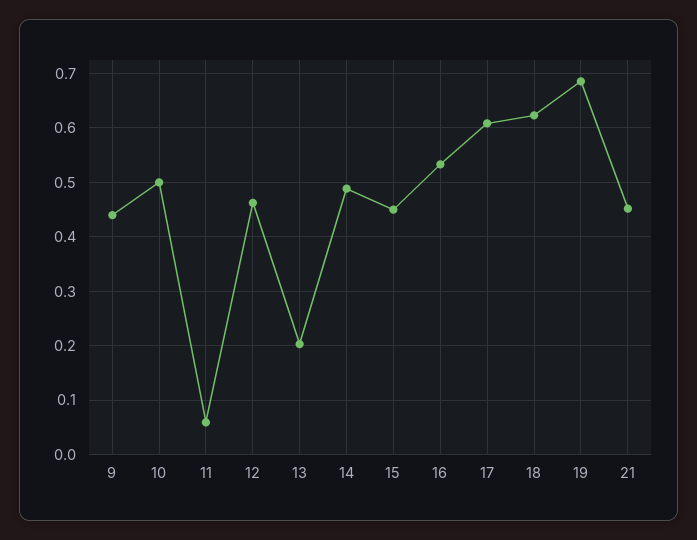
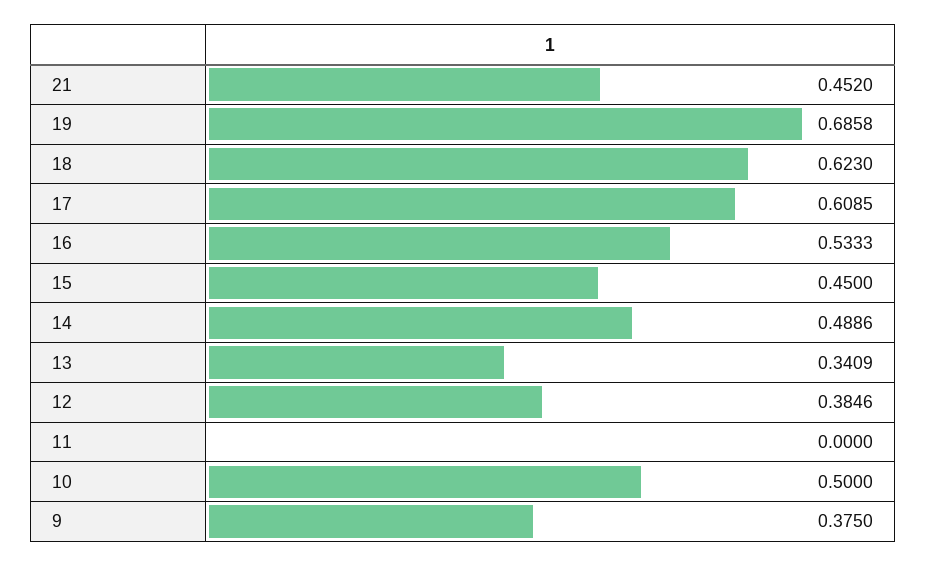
  {
-   "9": 0.44,
+   "9": 0.375,
    "10": 0.5,
-   "11": 0.06,
+   "11": 0,
-   "12": 0.46,
+   "12": 0.3846,
-   "13": 0.2,
+   "13": 0.3409,
    "14": 0.4886,
    "15": 0.45,
    "16": 0.5333,
    "17": 0.6085,
    "18": 0.623,
    "19": 0.6858,
    "21": 0.452
  }

